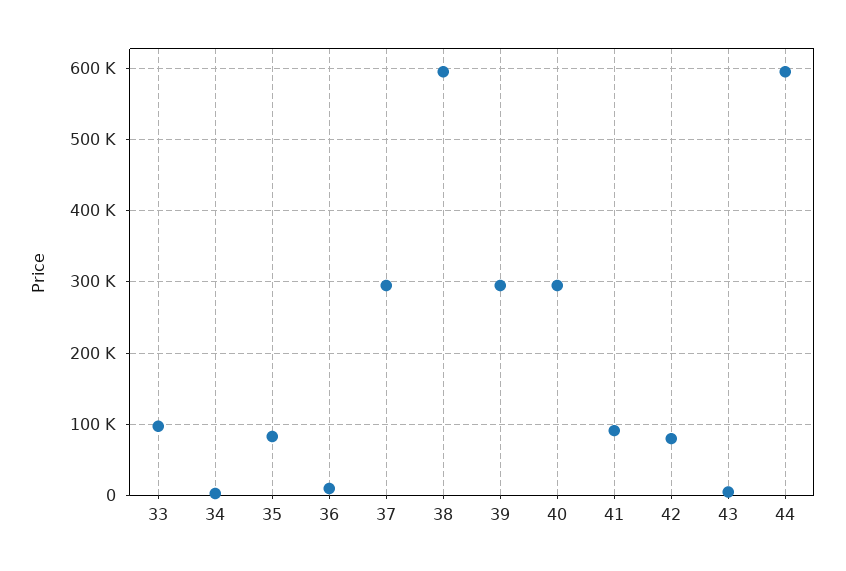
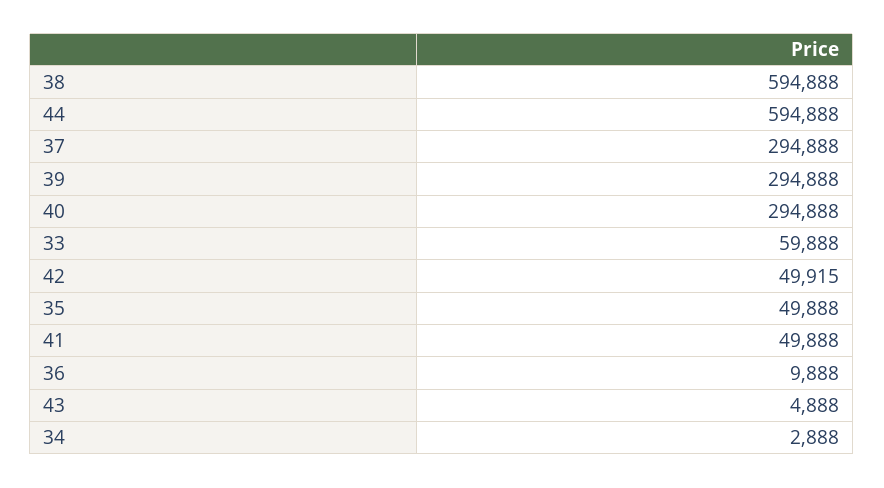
  {
-   "33": 100000,
+   "33": 59888,
    "34": 2888,
-   "35": 80000,
+   "35": 49888,
    "36": 9888,
    "37": 294888,
    "38": 594888,
    "39": 294888,
    "40": 294888,
-   "41": 90000,
+   "41": 49888,
-   "42": 80000,
+   "42": 49915,
    "43": 4888,
    "44": 594888
  }

